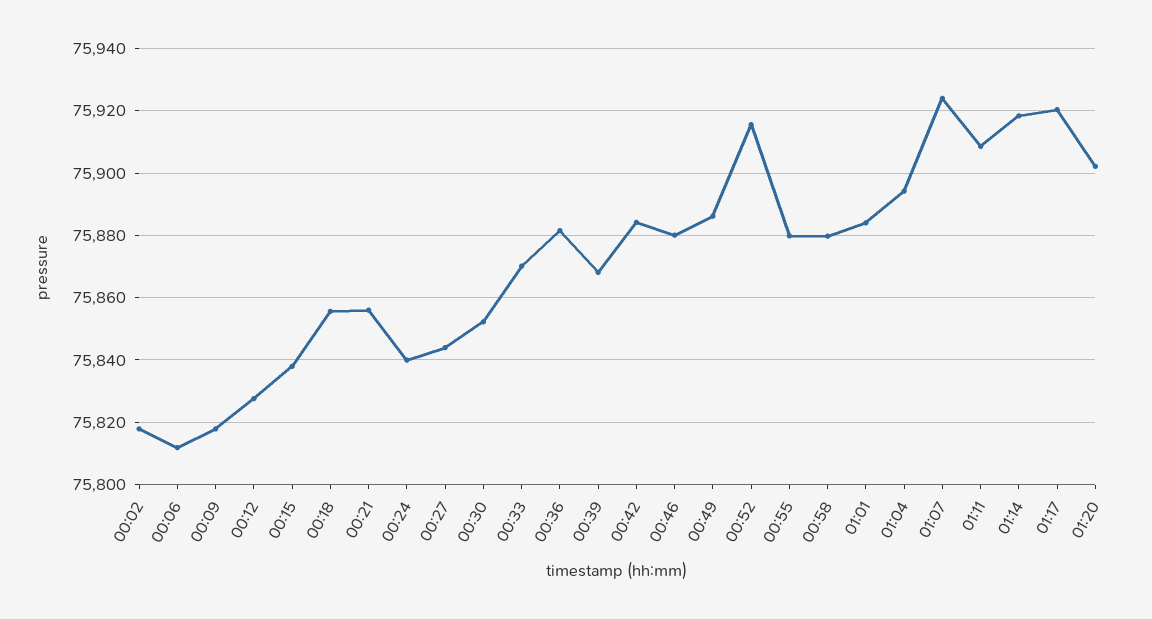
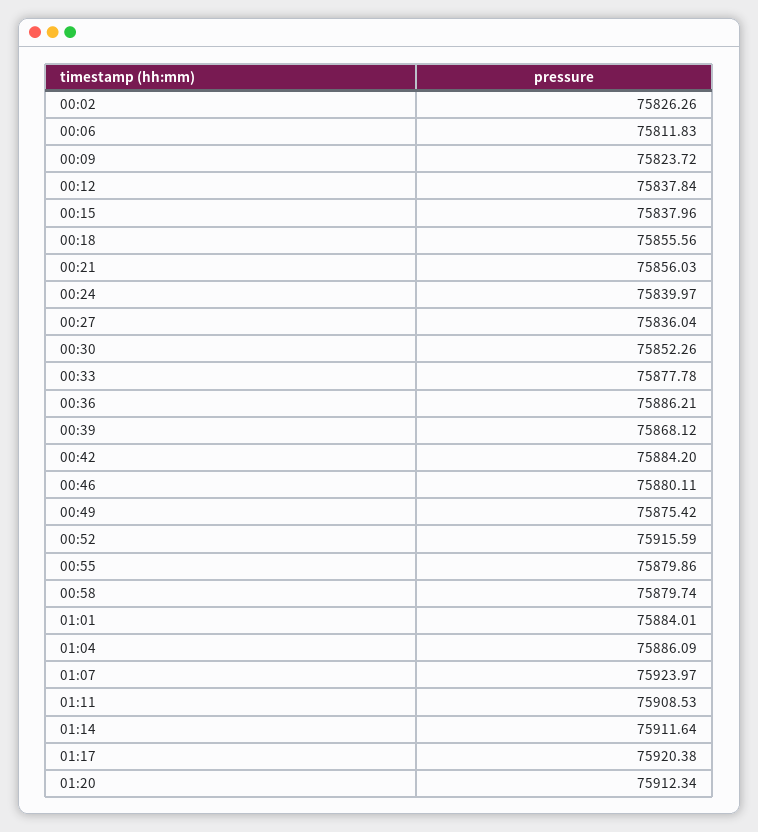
  {
-   "00:02": 75818,
+   "00:02": 75826.26,
    "00:06": 75811.83,
-   "00:09": 75818,
+   "00:09": 75823.72,
-   "00:12": 75828,
+   "00:12": 75837.84,
    "00:15": 75837.96,
    "00:18": 75855.56,
    "00:21": 75856.03,
    "00:24": 75839.97,
-   "00:27": 75844,
+   "00:27": 75836.04,
    "00:30": 75852.26,
-   "00:33": 75870,
+   "00:33": 75877.78,
-   "00:36": 75882,
+   "00:36": 75886.21,
    "00:39": 75868.12,
    "00:42": 75884.2,
    "00:46": 75880.11,
-   "00:49": 75886,
+   "00:49": 75875.42,
    "00:52": 75915.59,
    "00:55": 75879.86,
    "00:58": 75879.74,
    "01:01": 75884.01,
-   "01:04": 75894,
+   "01:04": 75886.09,
    "01:07": 75923.97,
    "01:11": 75908.53,
-   "01:14": 75918,
+   "01:14": 75911.64,
    "01:17": 75920.38,
-   "01:20": 75902
+   "01:20": 75912.34
  }

